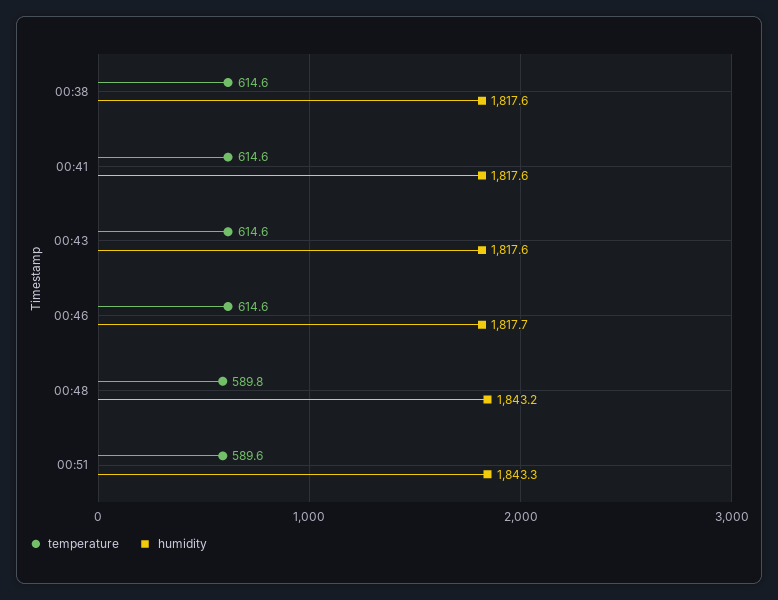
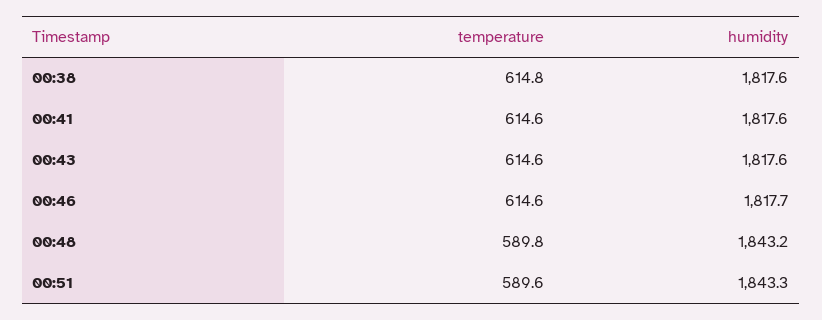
  {
    "temperature": {
-     "00:38": 614.6,
+     "00:38": 614.8,
      "00:41": 614.6,
      "00:43": 614.6,
      "00:46": 614.6,
      "00:48": 589.8,
      "00:51": 589.6
    },
    "humidity": {
      "00:38": 1817.6,
      "00:41": 1817.6,
      "00:43": 1817.6,
      "00:46": 1817.7,
      "00:48": 1843.2,
      "00:51": 1843.3
    }
  }

